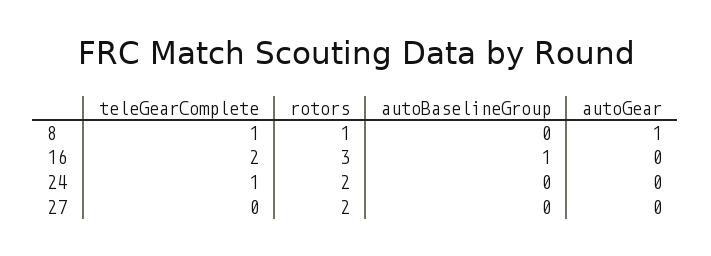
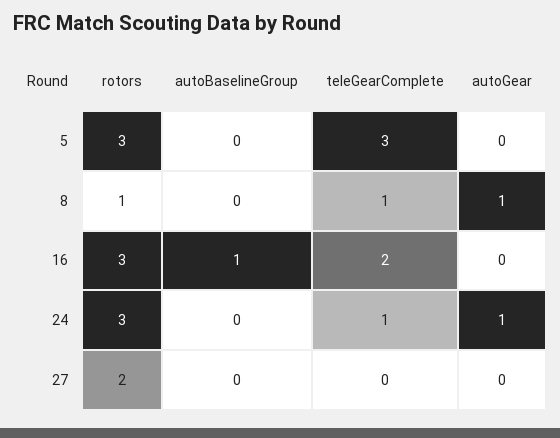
  {
    "teleGearComplete": {
      "8": 1,
      "16": 2,
      "24": 1,
-     "27": 0
+     "27": 0,
+     "5": 3
    },
    "rotors": {
      "8": 1,
      "16": 3,
-     "24": 2,
+     "24": 3,
-     "27": 2
+     "27": 2,
+     "5": 3
    },
    "autoBaselineGroup": {
      "8": 0,
      "16": 1,
      "24": 0,
-     "27": 0
+     "27": 0,
+     "5": 0
    },
    "autoGear": {
      "8": 1,
      "16": 0,
-     "24": 0,
+     "24": 1,
-     "27": 0
+     "27": 0,
+     "5": 0
    }
  }

